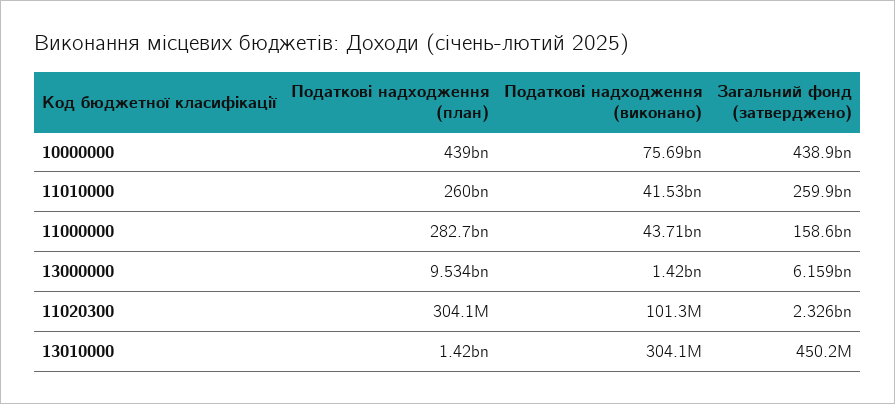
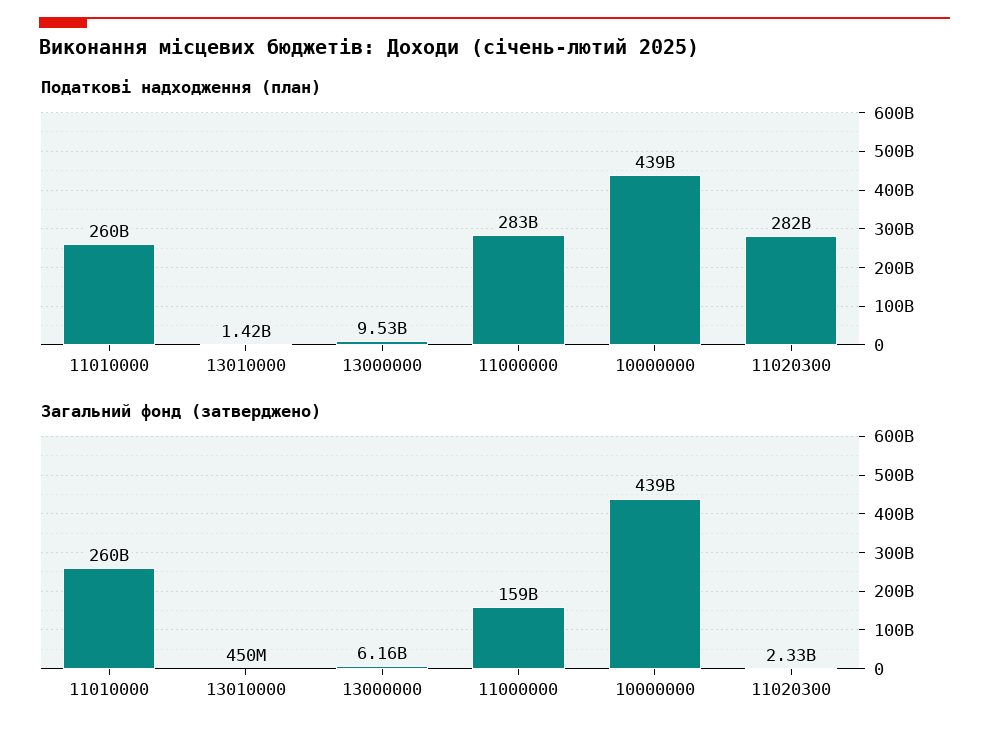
  {
    "Податкові надходження (план)": {
      "10000000": 439000000000,
      "11010000": 260000000000,
      "11000000": 282700000000,
      "13000000": 9534000000,
-     "11020300": 304100000,
+     "11020300": 282000000000,
      "13010000": 1420000000
    },
-   "Податкові надходження (виконано)": {
-     "10000000": 75690000000,
-     "11010000": 41530000000,
-     "11000000": 43710000000,
-     "13000000": 1420000000,
-     "11020300": 101300000,
-     "13010000": 304100000
-   },
    "Загальний фонд (затверджено)": {
      "10000000": 438900000000,
      "11010000": 259900000000,
      "11000000": 158600000000,
      "13000000": 6159000000,
      "11020300": 2326000000,
      "13010000": 450200000
    }
  }

